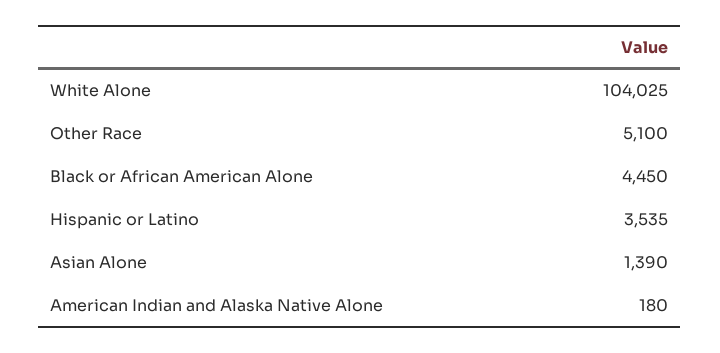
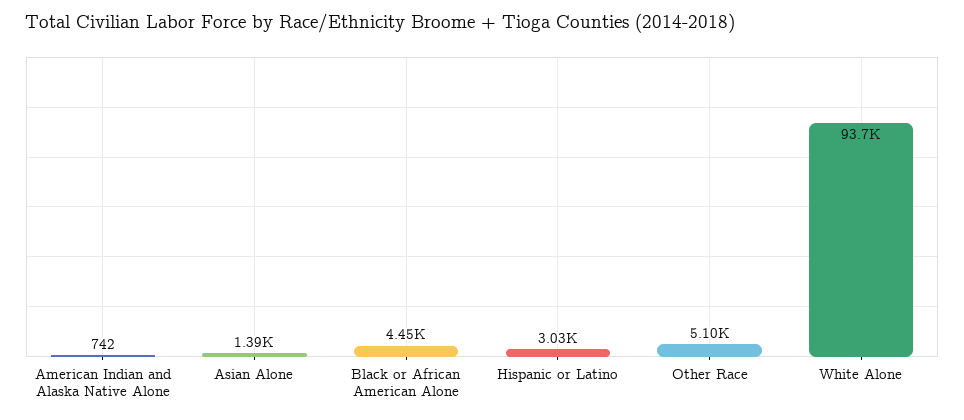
  {
-   "White Alone": 104025,
+   "White Alone": 93700,
    "Other Race": 5100,
    "Black or African American Alone": 4450,
-   "Hispanic or Latino": 3535,
+   "Hispanic or Latino": 3030,
    "Asian Alone": 1390,
-   "American Indian and Alaska Native Alone": 180
+   "American Indian and Alaska Native Alone": 742
  }

